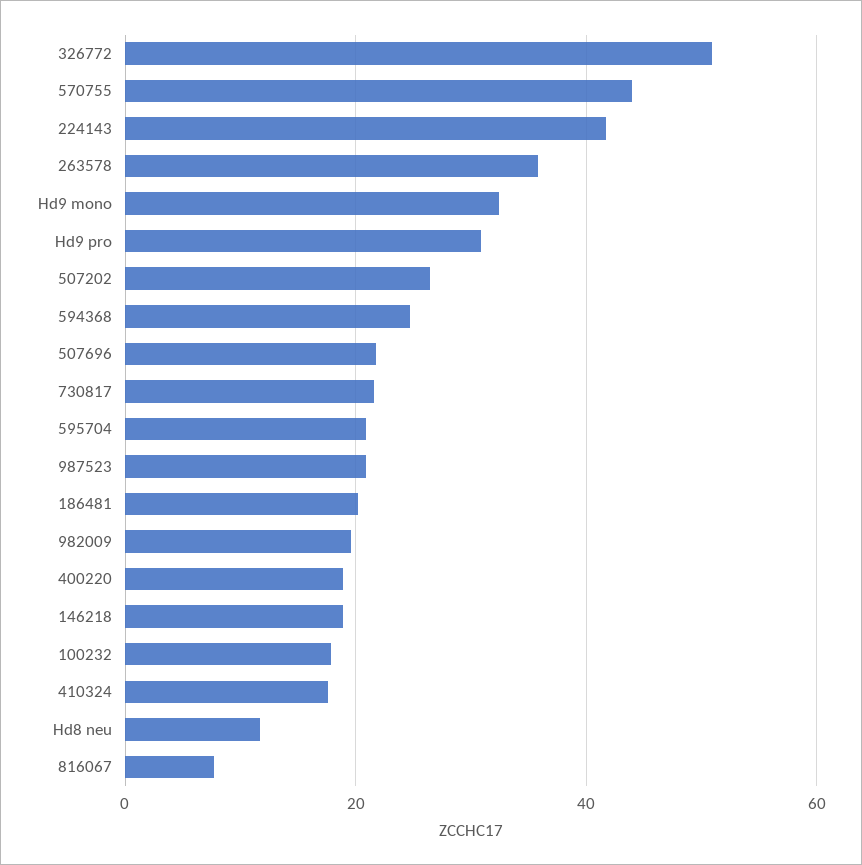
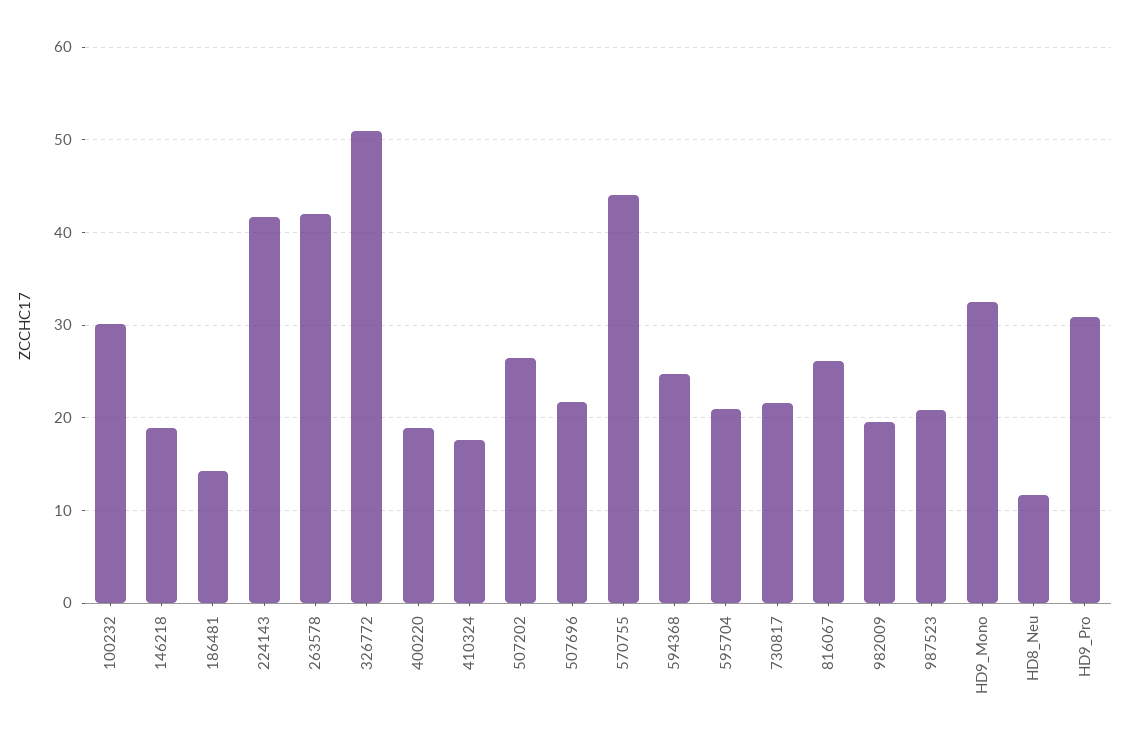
  {
    "326772": 51,
    "570755": 44,
    "224143": 42,
-   "263578": 36,
+   "263578": 42,
    "Hd9 mono": 32,
    "Hd9 pro": 31,
    "507202": 26,
    "594368": 25,
    "507696": 22,
    "730817": 22,
    "595704": 21,
    "987523": 21,
-   "186481": 20,
+   "186481": 14,
    "982009": 20,
    "400220": 19,
    "146218": 19,
-   "100232": 18,
+   "100232": 30,
    "410324": 18,
    "Hd8 neu": 12,
-   "816067": 8
+   "816067": 26
  }

